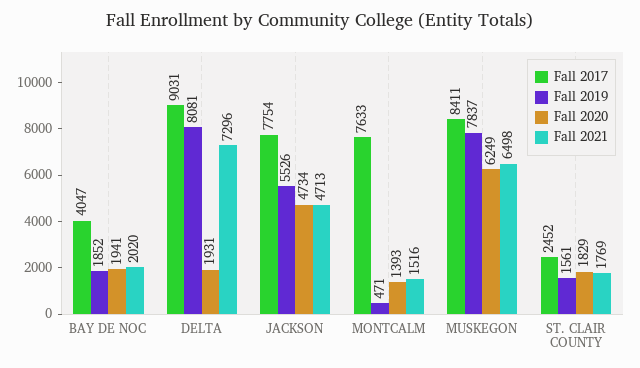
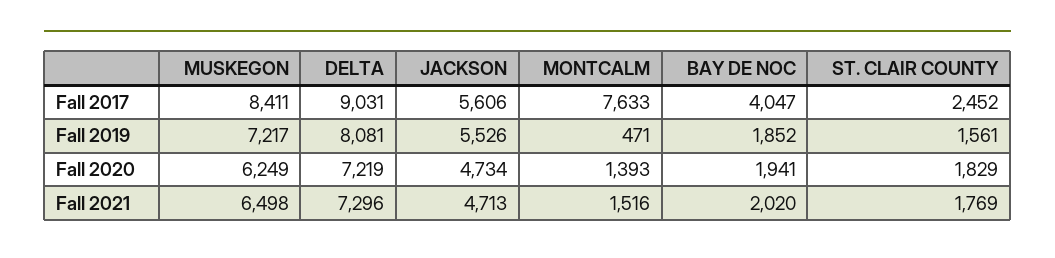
  {
    "Fall 2017": {
      "BAY DE NOC": 4047,
      "DELTA": 9031,
-     "JACKSON": 7754,
+     "JACKSON": 5606,
      "MONTCALM": 7633,
      "MUSKEGON": 8411,
      "ST. CLAIR COUNTY": 2452
    },
    "Fall 2019": {
      "BAY DE NOC": 1852,
      "DELTA": 8081,
      "JACKSON": 5526,
      "MONTCALM": 471,
-     "MUSKEGON": 7837,
+     "MUSKEGON": 7217,
      "ST. CLAIR COUNTY": 1561
    },
    "Fall 2020": {
      "BAY DE NOC": 1941,
-     "DELTA": 1931,
+     "DELTA": 7219,
      "JACKSON": 4734,
      "MONTCALM": 1393,
      "MUSKEGON": 6249,
      "ST. CLAIR COUNTY": 1829
    },
    "Fall 2021": {
      "BAY DE NOC": 2020,
      "DELTA": 7296,
      "JACKSON": 4713,
      "MONTCALM": 1516,
      "MUSKEGON": 6498,
      "ST. CLAIR COUNTY": 1769
    }
  }

